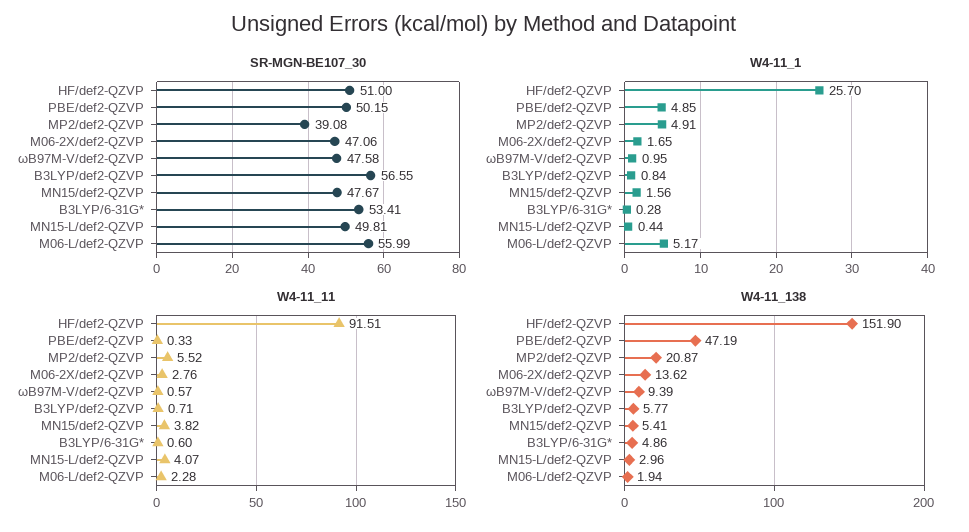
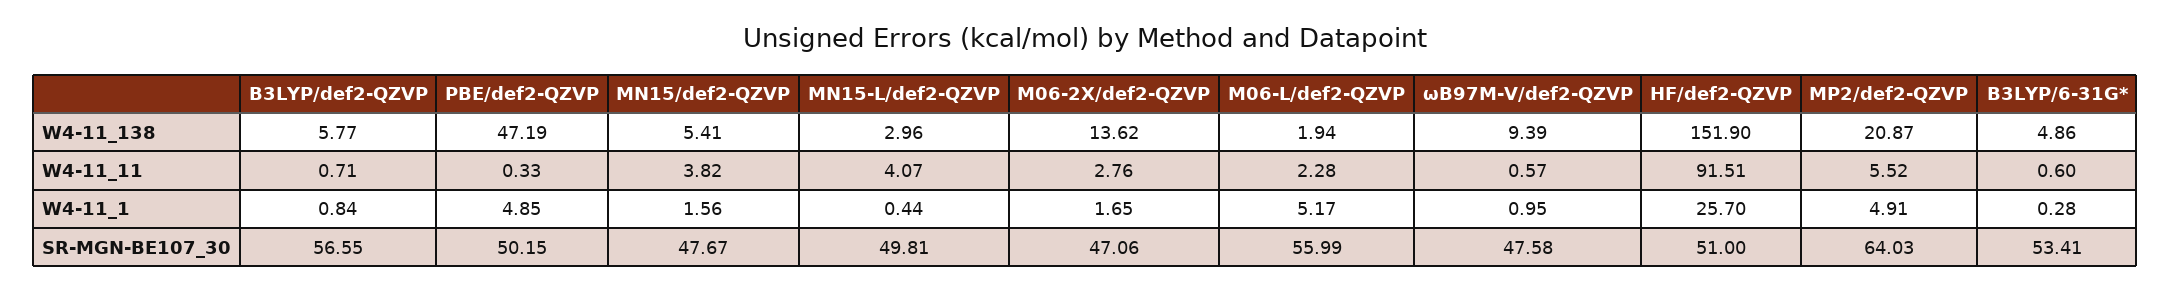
  {
    "SR-MGN-BE107_30": {
      "HF/def2-QZVP": 51,
      "PBE/def2-QZVP": 50.15,
-     "MP2/def2-QZVP": 39.08,
+     "MP2/def2-QZVP": 64.03,
      "M06-2X/def2-QZVP": 47.06,
      "ωB97M-V/def2-QZVP": 47.58,
      "B3LYP/def2-QZVP": 56.55,
      "MN15/def2-QZVP": 47.67,
      "B3LYP/6-31G*": 53.41,
      "MN15-L/def2-QZVP": 49.81,
      "M06-L/def2-QZVP": 55.99
    },
    "W4-11_1": {
      "HF/def2-QZVP": 25.7,
      "PBE/def2-QZVP": 4.85,
      "MP2/def2-QZVP": 4.91,
      "M06-2X/def2-QZVP": 1.65,
      "ωB97M-V/def2-QZVP": 0.95,
      "B3LYP/def2-QZVP": 0.84,
      "MN15/def2-QZVP": 1.56,
      "B3LYP/6-31G*": 0.28,
      "MN15-L/def2-QZVP": 0.44,
      "M06-L/def2-QZVP": 5.17
    },
    "W4-11_11": {
      "HF/def2-QZVP": 91.51,
      "PBE/def2-QZVP": 0.33,
      "MP2/def2-QZVP": 5.52,
      "M06-2X/def2-QZVP": 2.76,
      "ωB97M-V/def2-QZVP": 0.57,
      "B3LYP/def2-QZVP": 0.71,
      "MN15/def2-QZVP": 3.82,
      "B3LYP/6-31G*": 0.6,
      "MN15-L/def2-QZVP": 4.07,
      "M06-L/def2-QZVP": 2.28
    },
    "W4-11_138": {
      "HF/def2-QZVP": 151.9,
      "PBE/def2-QZVP": 47.19,
      "MP2/def2-QZVP": 20.87,
      "M06-2X/def2-QZVP": 13.62,
      "ωB97M-V/def2-QZVP": 9.39,
      "B3LYP/def2-QZVP": 5.77,
      "MN15/def2-QZVP": 5.41,
      "B3LYP/6-31G*": 4.86,
      "MN15-L/def2-QZVP": 2.96,
      "M06-L/def2-QZVP": 1.94
    }
  }

